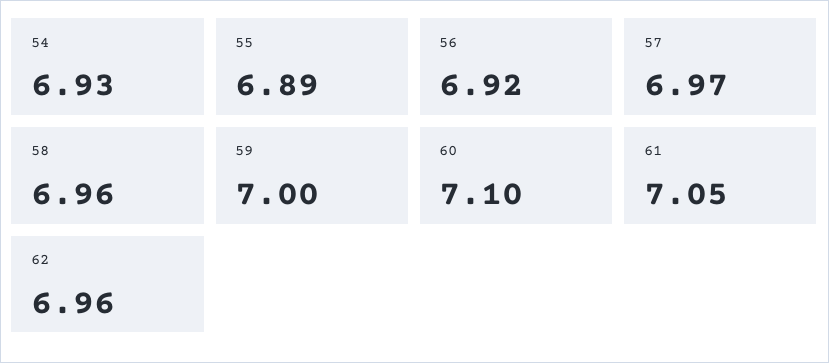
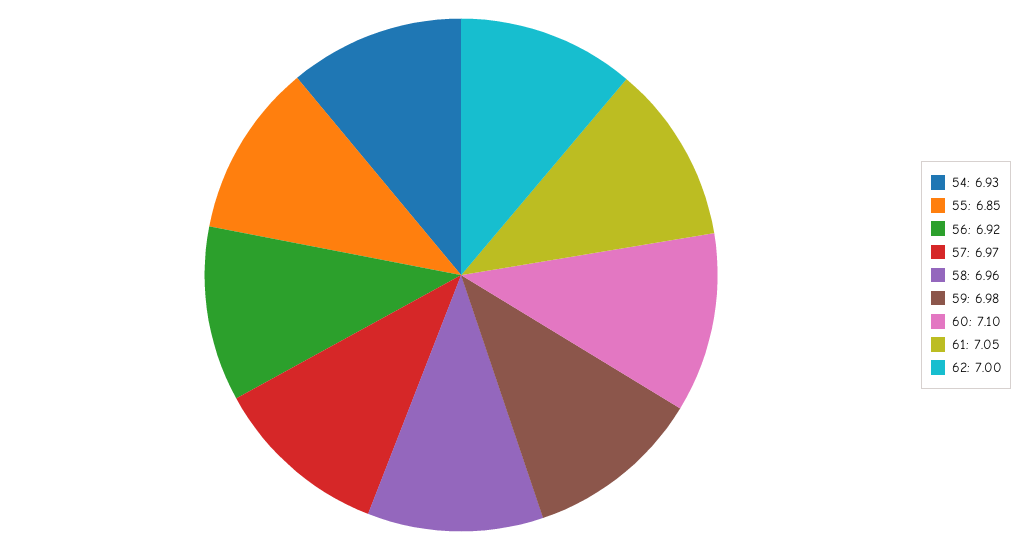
  {
    "54": 6.93,
-   "55": 6.89,
+   "55": 6.85,
    "56": 6.92,
    "57": 6.97,
    "58": 6.96,
-   "59": 7,
+   "59": 6.98,
    "60": 7.1,
    "61": 7.05,
-   "62": 6.96
+   "62": 7
  }

